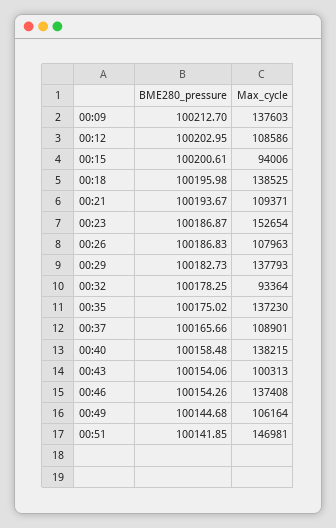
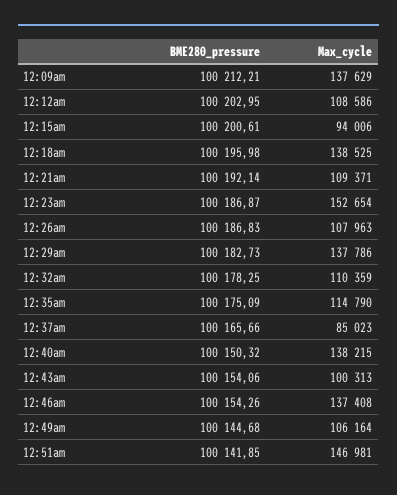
  {
    "BME280_pressure": {
-     "00:09": 100212.7,
+     "00:09": 100212.21,
      "00:12": 100202.95,
      "00:15": 100200.61,
      "00:18": 100195.98,
-     "00:21": 100193.67,
+     "00:21": 100192.14,
      "00:23": 100186.87,
      "00:26": 100186.83,
      "00:29": 100182.73,
      "00:32": 100178.25,
-     "00:35": 100175.02,
+     "00:35": 100175.09,
      "00:37": 100165.66,
-     "00:40": 100158.48,
+     "00:40": 100150.32,
      "00:43": 100154.06,
      "00:46": 100154.26,
      "00:49": 100144.68,
      "00:51": 100141.85
    },
    "Max_cycle": {
-     "00:09": 137603,
+     "00:09": 137629,
      "00:12": 108586,
      "00:15": 94006,
      "00:18": 138525,
      "00:21": 109371,
      "00:23": 152654,
      "00:26": 107963,
-     "00:29": 137793,
+     "00:29": 137786,
-     "00:32": 93364,
+     "00:32": 110359,
-     "00:35": 137230,
+     "00:35": 114790,
-     "00:37": 108901,
+     "00:37": 85023,
      "00:40": 138215,
      "00:43": 100313,
      "00:46": 137408,
      "00:49": 106164,
      "00:51": 146981
    }
  }

